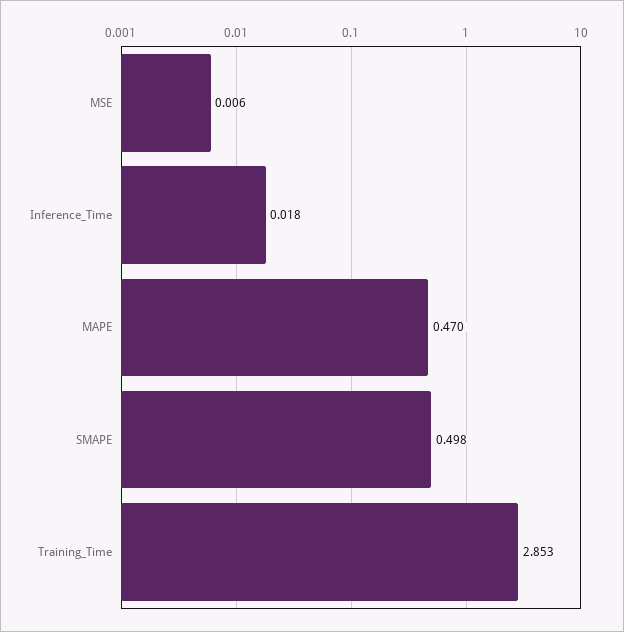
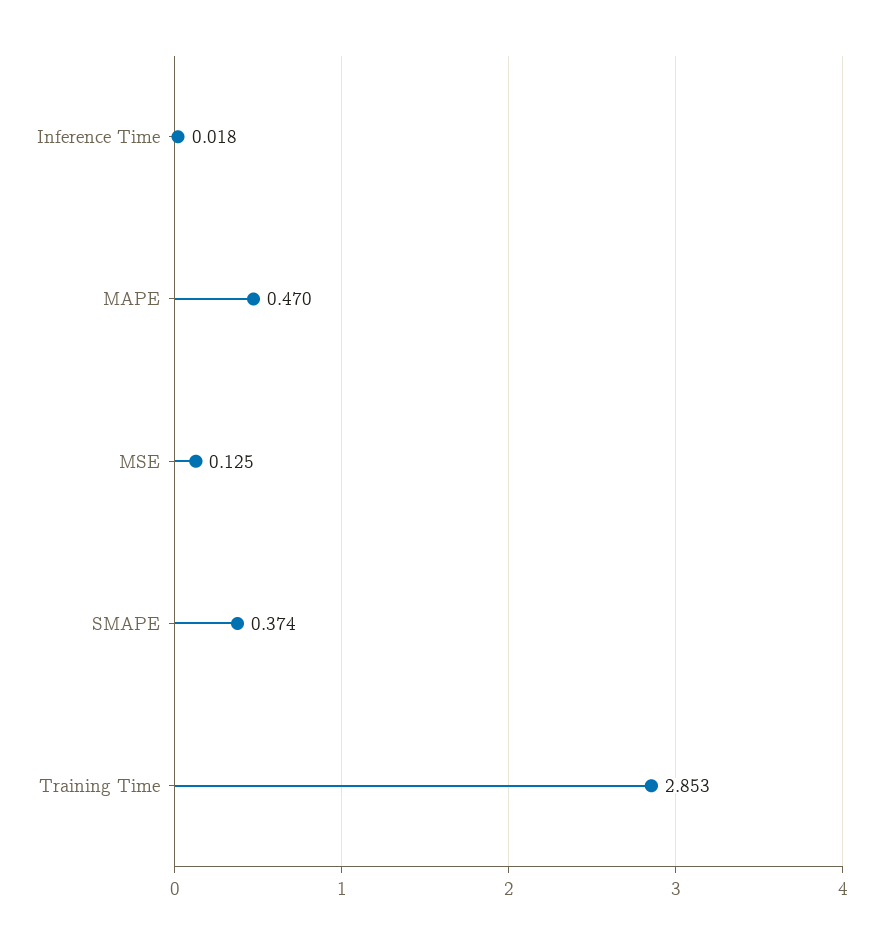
  {
-   "MSE": 0.006,
+   "MSE": 0.125,
    "Inference_Time": 0.018,
    "MAPE": 0.47,
-   "SMAPE": 0.498,
+   "SMAPE": 0.374,
    "Training_Time": 2.853
  }

